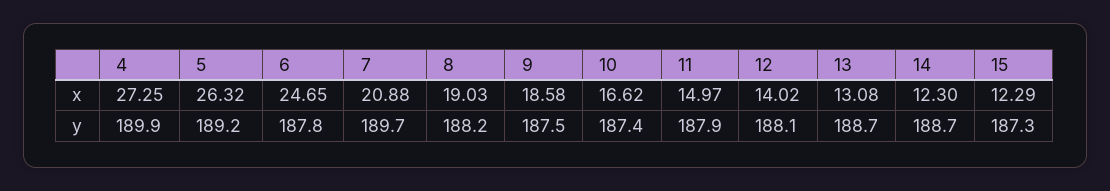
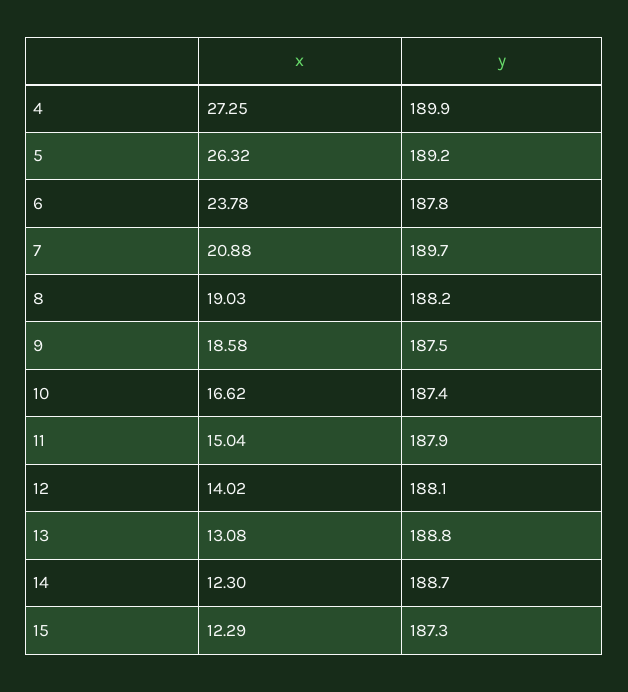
  {
    "4": {
      "x": 27.25,
      "y": 189.9
    },
    "5": {
      "x": 26.32,
      "y": 189.2
    },
    "6": {
-     "x": 24.65,
+     "x": 23.78,
      "y": 187.8
    },
    "7": {
      "x": 20.88,
      "y": 189.7
    },
    "8": {
      "x": 19.03,
      "y": 188.2
    },
    "9": {
      "x": 18.58,
      "y": 187.5
    },
    "10": {
      "x": 16.62,
      "y": 187.4
    },
    "11": {
-     "x": 14.97,
+     "x": 15.04,
      "y": 187.9
    },
    "12": {
      "x": 14.02,
      "y": 188.1
    },
    "13": {
      "x": 13.08,
-     "y": 188.7
+     "y": 188.8
    },
    "14": {
      "x": 12.3,
      "y": 188.7
    },
    "15": {
      "x": 12.29,
      "y": 187.3
    }
  }

